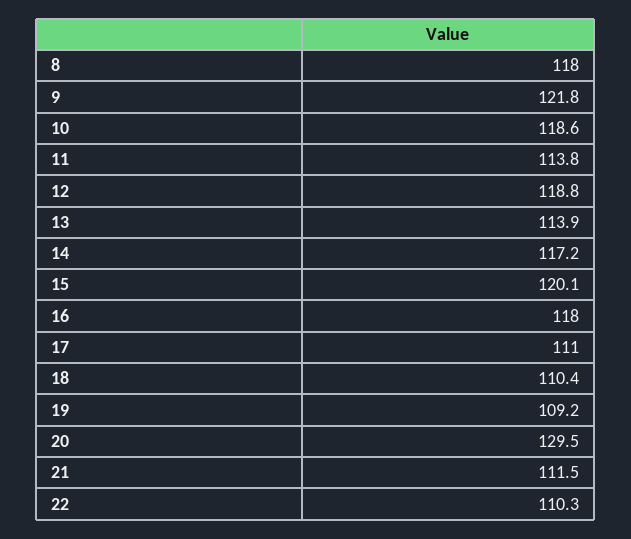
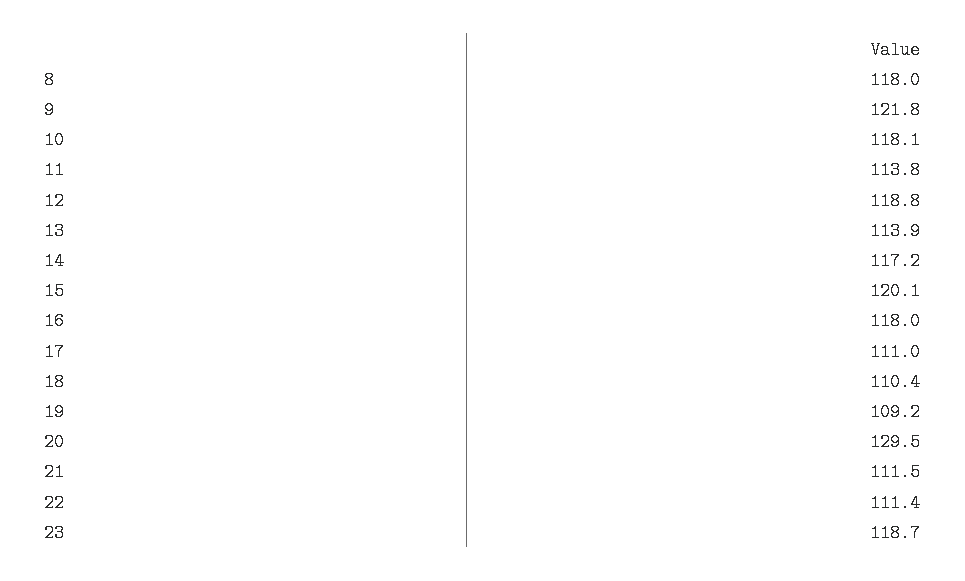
  {
    "8": 118,
    "9": 121.8,
-   "10": 118.6,
+   "10": 118.1,
    "11": 113.8,
    "12": 118.8,
    "13": 113.9,
    "14": 117.2,
    "15": 120.1,
    "16": 118,
    "17": 111,
    "18": 110.4,
    "19": 109.2,
    "20": 129.5,
    "21": 111.5,
-   "22": 110.3
+   "22": 111.4,
+   "23": 118.7
  }

